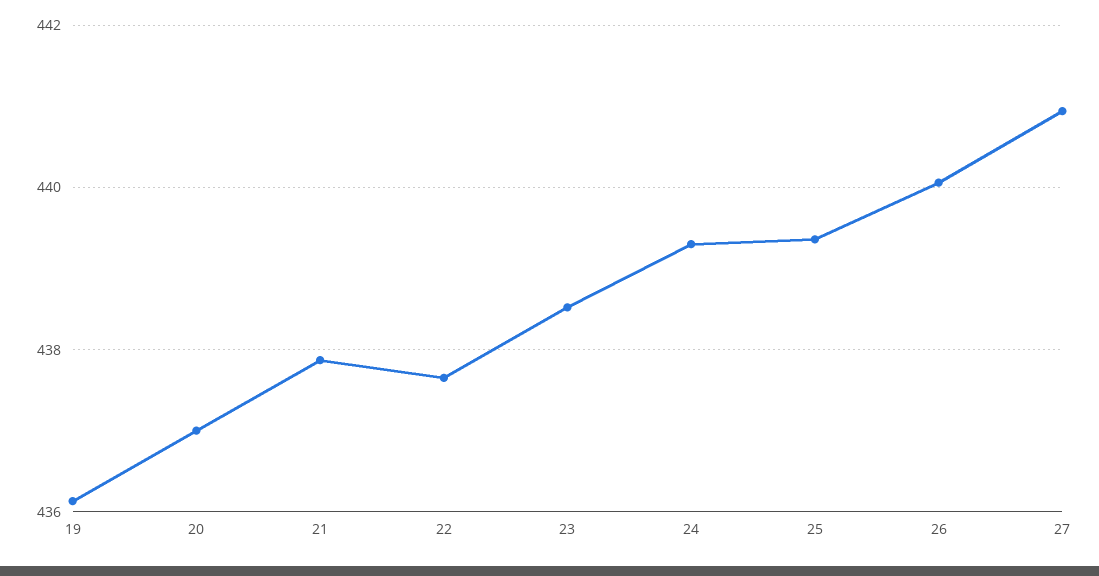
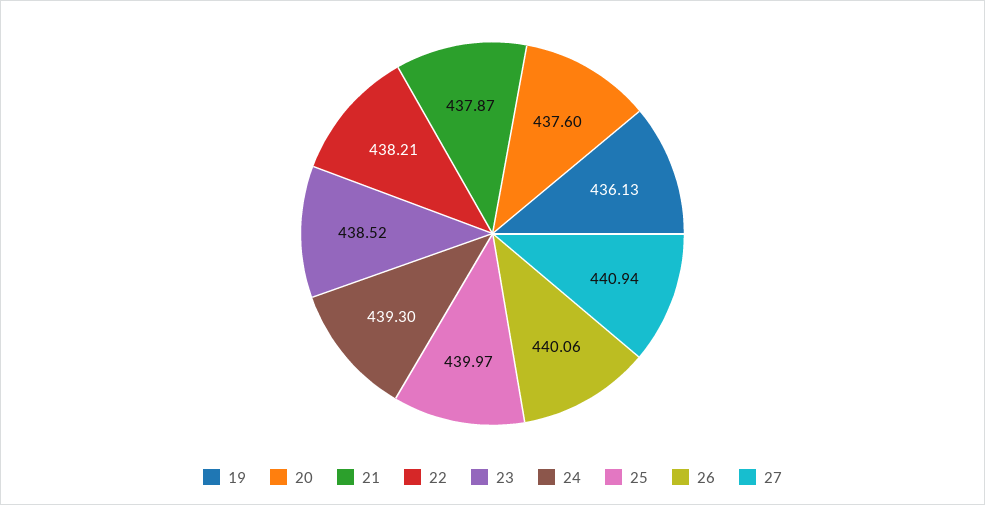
  {
    "19": 436.13,
-   "20": 437,
+   "20": 437.6,
    "21": 437.87,
-   "22": 437.6,
+   "22": 438.21,
    "23": 438.52,
    "24": 439.3,
-   "25": 439.4,
+   "25": 439.97,
    "26": 440.06,
    "27": 440.94
  }

